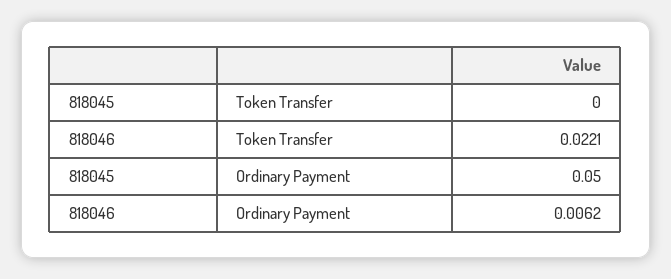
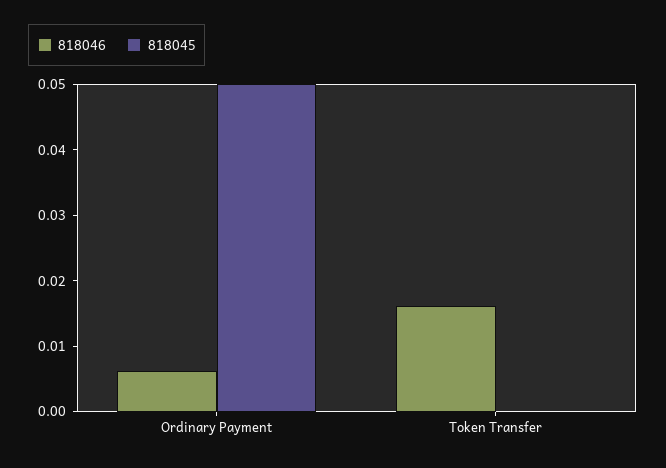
  {
    "818045": {
      "Token Transfer": 0,
      "Ordinary Payment": 0.05
    },
    "818046": {
-     "Token Transfer": 0.0221,
+     "Token Transfer": 0.016,
      "Ordinary Payment": 0.0062
    }
  }

